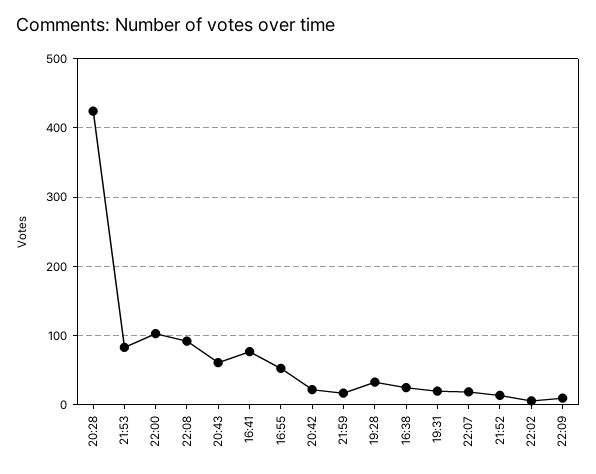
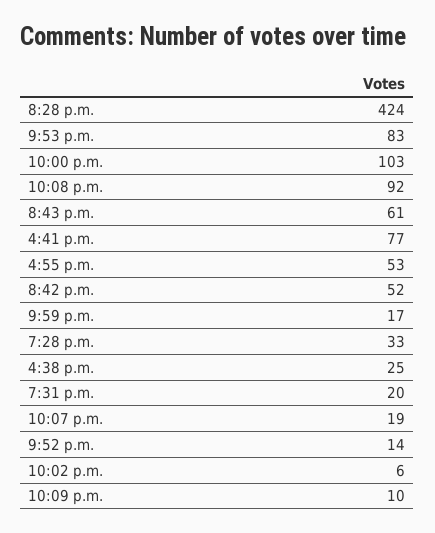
  {
    "20:28": 424,
    "21:53": 83,
    "22:00": 103,
    "22:08": 92,
    "20:43": 61,
    "16:41": 77,
    "16:55": 53,
-   "20:42": 20,
+   "20:42": 52,
    "21:59": 17,
    "19:28": 33,
    "16:38": 25,
    "19:31": 20,
    "22:07": 19,
    "21:52": 14,
    "22:02": 6,
    "22:09": 10
  }

